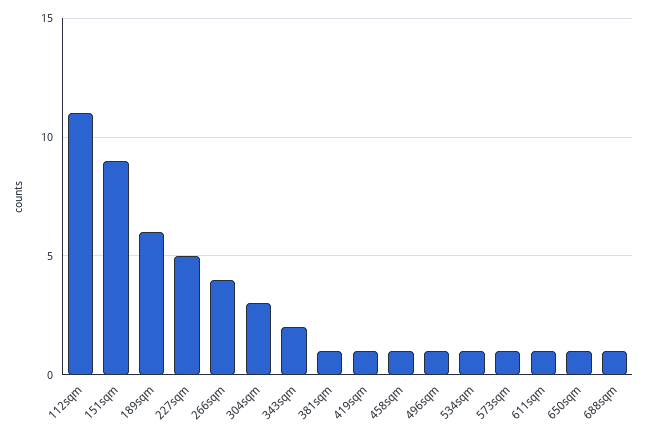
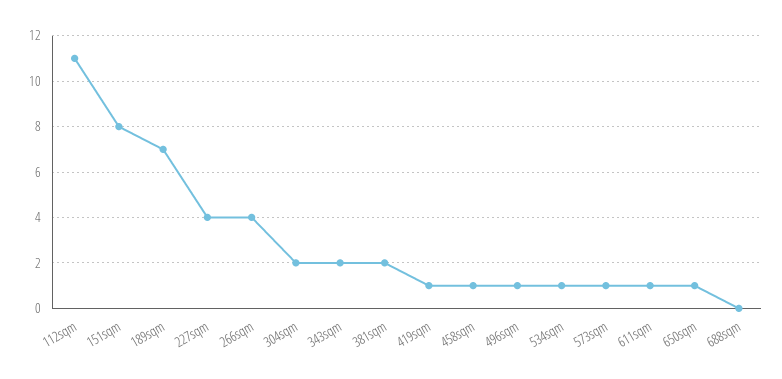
  {
    "112sqm": 11,
-   "151sqm": 9,
+   "151sqm": 8,
-   "189sqm": 6,
+   "189sqm": 7,
-   "227sqm": 5,
+   "227sqm": 4,
    "266sqm": 4,
-   "304sqm": 3,
+   "304sqm": 2,
    "343sqm": 2,
-   "381sqm": 1,
+   "381sqm": 2,
    "419sqm": 1,
    "458sqm": 1,
    "496sqm": 1,
    "534sqm": 1,
    "573sqm": 1,
    "611sqm": 1,
    "650sqm": 1,
-   "688sqm": 1
+   "688sqm": 0
  }

